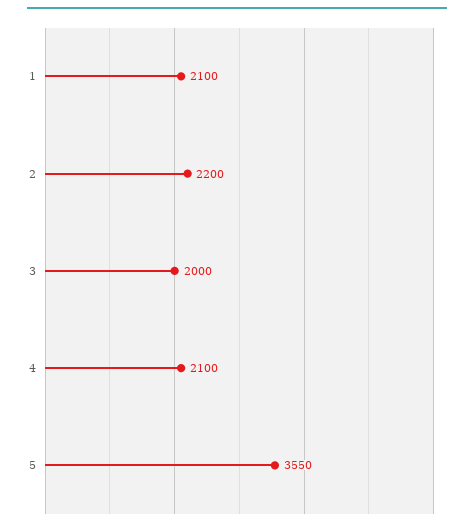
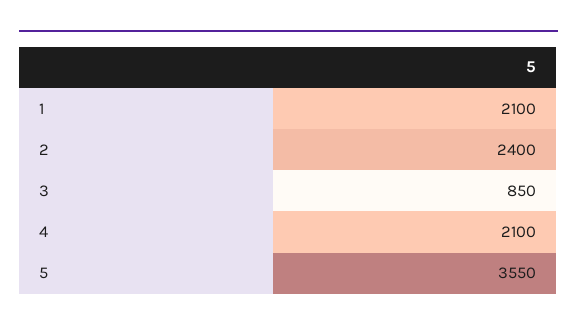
  {
    "1": 2100,
-   "2": 2200,
+   "2": 2400,
-   "3": 2000,
+   "3": 850,
    "4": 2100,
    "5": 3550
  }

